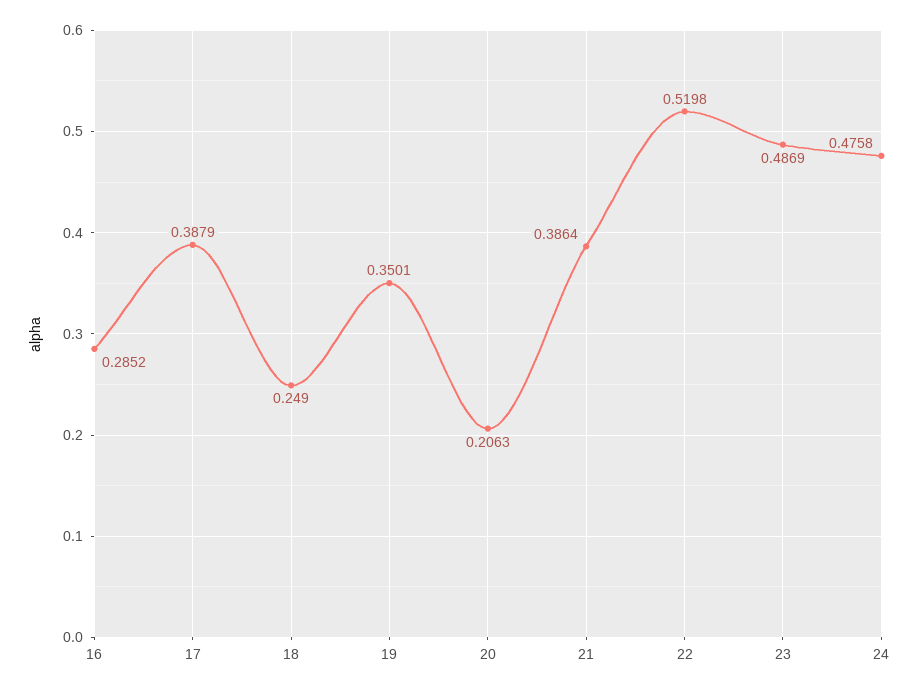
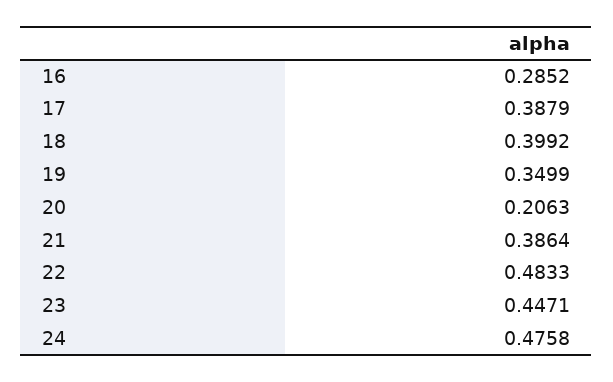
  {
    "16": 0.2852,
    "17": 0.3879,
-   "18": 0.249,
+   "18": 0.3992,
-   "19": 0.3501,
+   "19": 0.3499,
    "20": 0.2063,
    "21": 0.3864,
-   "22": 0.5198,
+   "22": 0.4833,
-   "23": 0.4869,
+   "23": 0.4471,
    "24": 0.4758
  }

